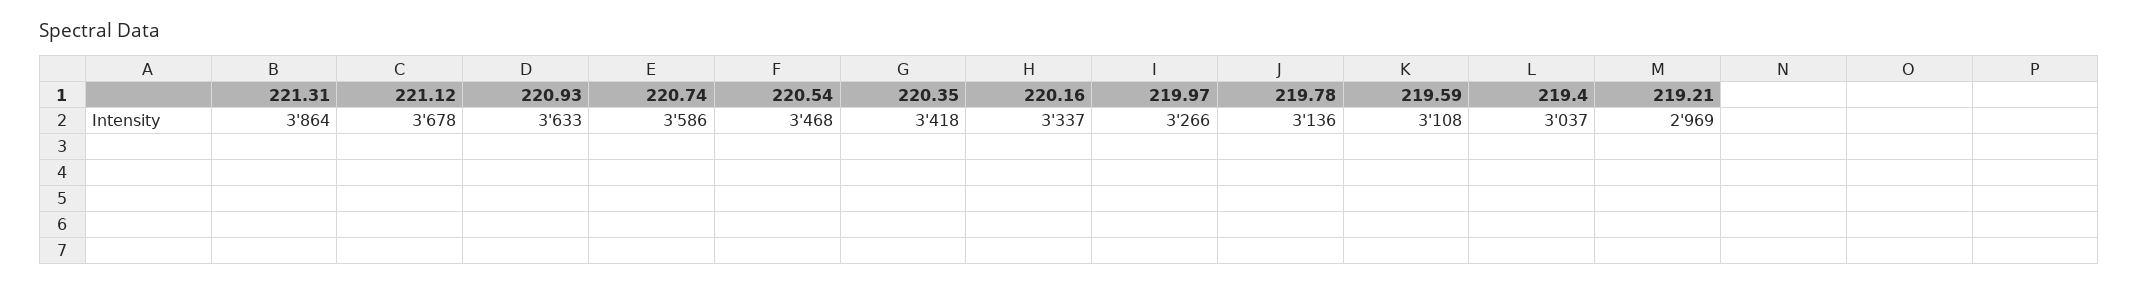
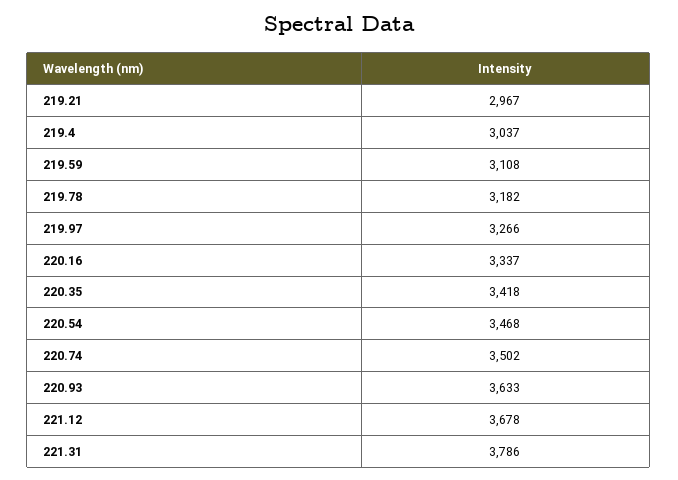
  {
-   "221.31": 3864,
+   "221.31": 3786,
    "221.12": 3678,
    "220.93": 3633,
-   "220.74": 3586,
+   "220.74": 3502,
    "220.54": 3468,
    "220.35": 3418,
    "220.16": 3337,
    "219.97": 3266,
-   "219.78": 3136,
+   "219.78": 3182,
    "219.59": 3108,
    "219.4": 3037,
-   "219.21": 2969
+   "219.21": 2967
  }

